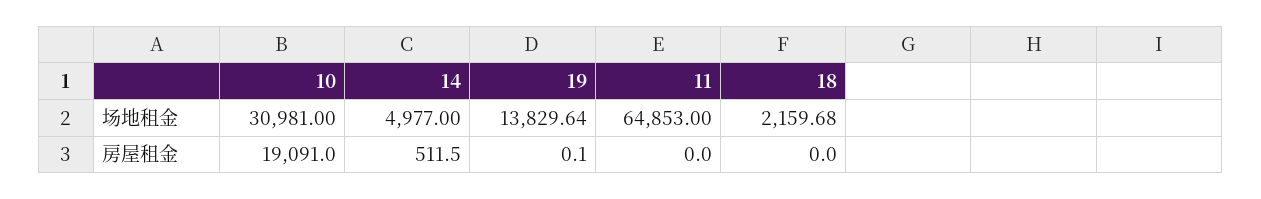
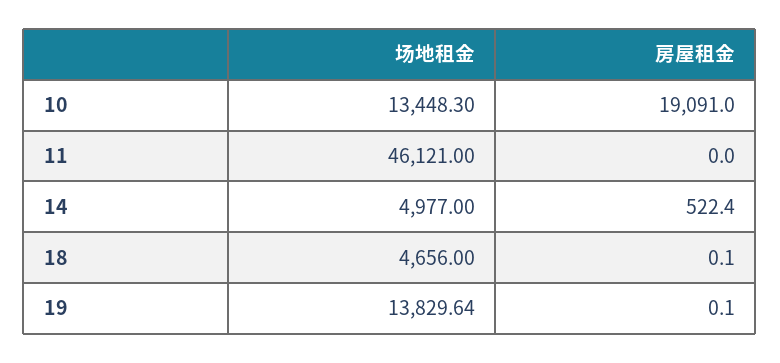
  {
    "10": {
-     "场地租金": 30981,
+     "场地租金": 13448.3,
      "房屋租金": 19091
    },
    "14": {
      "场地租金": 4977,
-     "房屋租金": 511.5
+     "房屋租金": 522.4
    },
    "19": {
      "场地租金": 13829.64,
      "房屋租金": 0.1
    },
    "11": {
-     "场地租金": 64853,
+     "场地租金": 46121,
      "房屋租金": 0
    },
    "18": {
-     "场地租金": 2159.68,
+     "场地租金": 4656,
-     "房屋租金": 0
+     "房屋租金": 0.1
    }
  }

